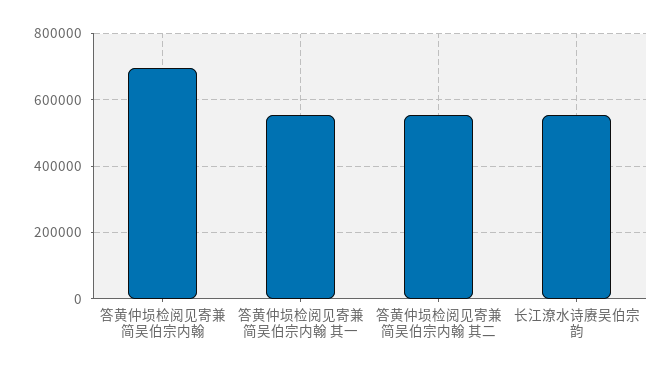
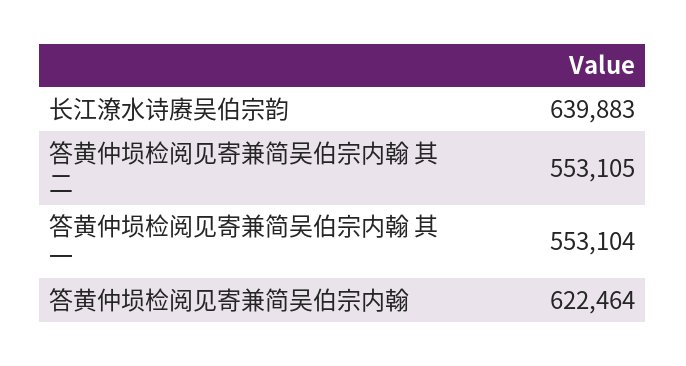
  {
-   "答黄仲埙检阅见寄兼简吴伯宗内翰": 700000,
+   "答黄仲埙检阅见寄兼简吴伯宗内翰": 622464,
    "答黄仲埙检阅见寄兼简吴伯宗内翰 其一": 553104,
    "答黄仲埙检阅见寄兼简吴伯宗内翰 其二": 553105,
-   "长江潦水诗赓吴伯宗韵": 560000
+   "长江潦水诗赓吴伯宗韵": 639883
  }

